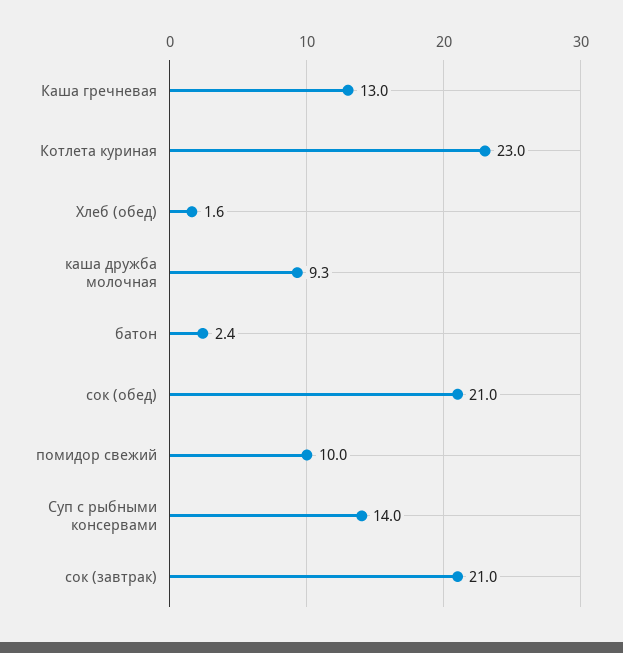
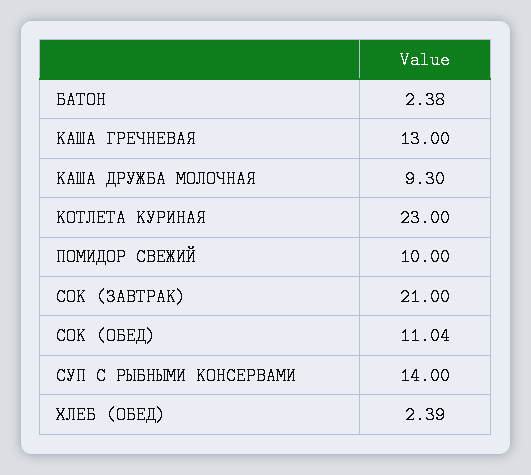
  {
    "Каша гречневая": 13,
    "Котлета куриная": 23,
-   "Хлеб (обед)": 1.6,
+   "Хлеб (обед)": 2.39,
    "каша дружба молочная": 9.3,
    "батон": 2.38,
-   "сок (обед)": 21,
+   "сок (обед)": 11.04,
    "помидор свежий": 10,
    "Суп с рыбными консервами": 14,
    "сок (завтрак)": 21
  }

